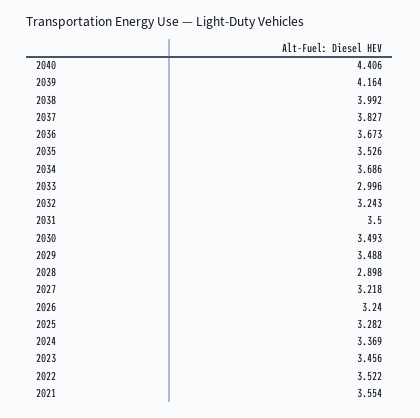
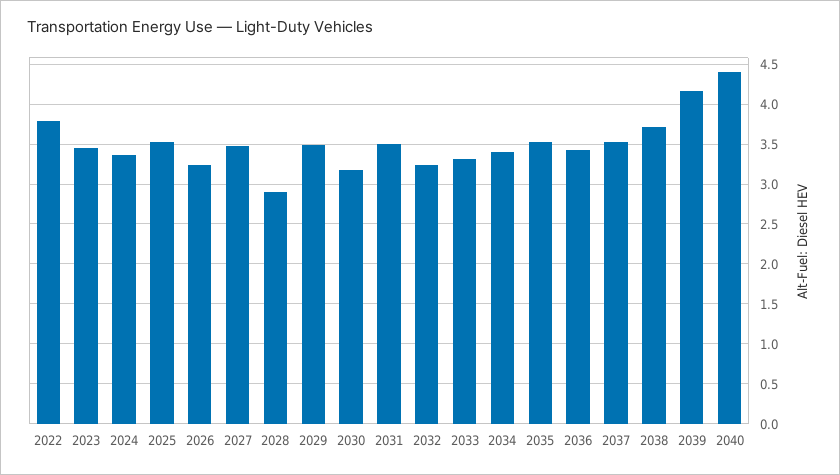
  {
    "2040": 4.406,
    "2039": 4.164,
-   "2038": 3.992,
+   "2038": 3.7,
-   "2037": 3.827,
+   "2037": 3.5,
-   "2036": 3.673,
+   "2036": 3.4,
    "2035": 3.526,
-   "2034": 3.686,
+   "2034": 3.4,
-   "2033": 2.996,
+   "2033": 3.3,
    "2032": 3.243,
    "2031": 3.5,
-   "2030": 3.493,
+   "2030": 3.2,
    "2029": 3.488,
    "2028": 2.898,
-   "2027": 3.218,
+   "2027": 3.5,
    "2026": 3.24,
-   "2025": 3.282,
+   "2025": 3.5,
    "2024": 3.369,
    "2023": 3.456,
-   "2022": 3.522,
+   "2022": 3.8
-   "2021": 3.554
  }

